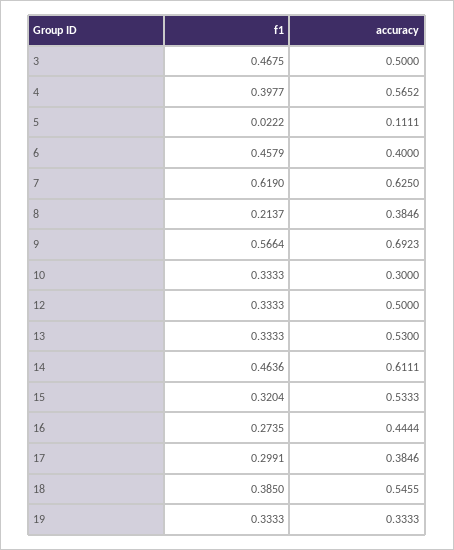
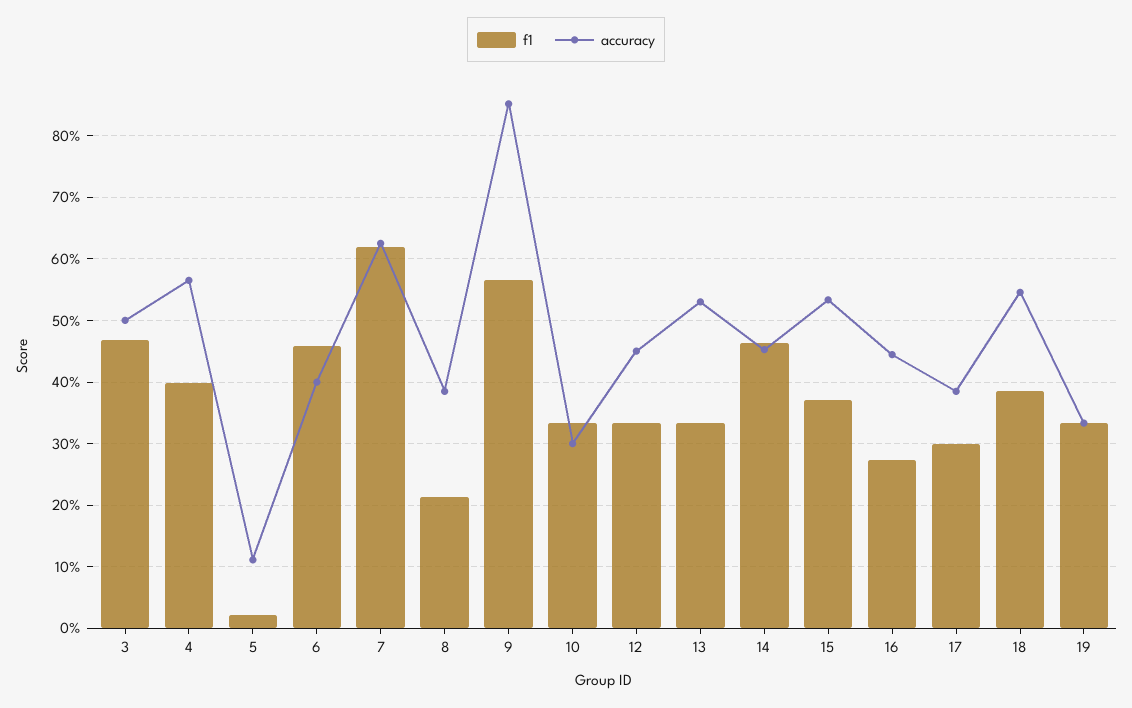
  {
    "f1": {
      "3": 0.4675,
      "4": 0.3977,
      "5": 0.0222,
      "6": 0.4579,
      "7": 0.619,
      "8": 0.2137,
      "9": 0.5664,
      "10": 0.3333,
      "12": 0.3333,
      "13": 0.3333,
      "14": 0.4636,
-     "15": 0.3204,
+     "15": 0.37,
      "16": 0.2735,
      "17": 0.2991,
      "18": 0.385,
      "19": 0.3333
    },
    "accuracy": {
      "3": 0.5,
      "4": 0.5652,
      "5": 0.1111,
      "6": 0.4,
      "7": 0.625,
      "8": 0.3846,
-     "9": 0.6923,
+     "9": 0.85,
      "10": 0.3,
-     "12": 0.5,
+     "12": 0.45,
      "13": 0.53,
-     "14": 0.6111,
+     "14": 0.45,
      "15": 0.5333,
      "16": 0.4444,
      "17": 0.3846,
      "18": 0.5455,
      "19": 0.3333
    }
  }

